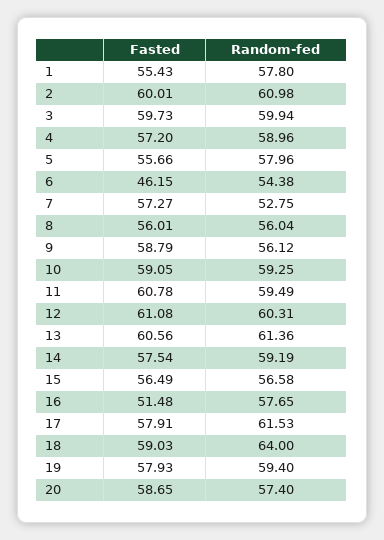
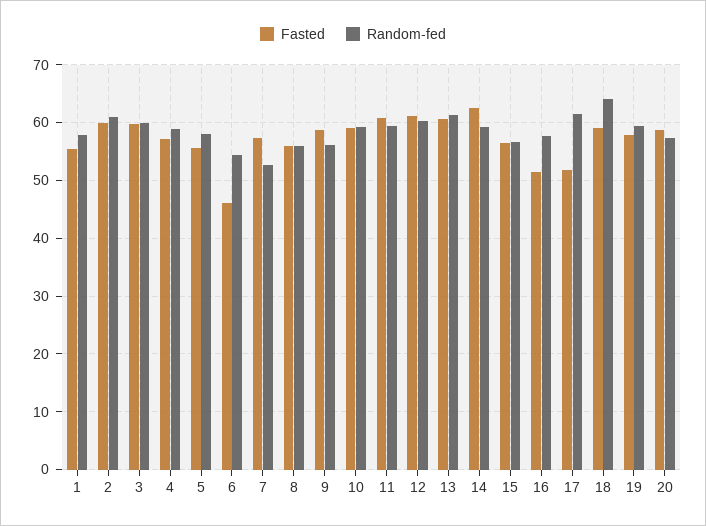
  {
    "Fasted": {
      "1": 55.43,
      "2": 60.01,
      "3": 59.73,
      "4": 57.2,
      "5": 55.66,
      "6": 46.15,
      "7": 57.27,
      "8": 56.01,
      "9": 58.79,
      "10": 59.05,
      "11": 60.78,
      "12": 61.08,
      "13": 60.56,
-     "14": 57.54,
+     "14": 62,
      "15": 56.49,
      "16": 51.48,
-     "17": 57.91,
+     "17": 52,
      "18": 59.03,
      "19": 57.93,
      "20": 58.65
    },
    "Random-fed": {
      "1": 57.8,
      "2": 60.98,
      "3": 59.94,
      "4": 58.96,
      "5": 57.96,
      "6": 54.38,
      "7": 52.75,
      "8": 56.04,
      "9": 56.12,
      "10": 59.25,
      "11": 59.49,
      "12": 60.31,
      "13": 61.36,
      "14": 59.19,
      "15": 56.58,
      "16": 57.65,
      "17": 61.53,
      "18": 64,
      "19": 59.4,
      "20": 57.4
    }
  }

